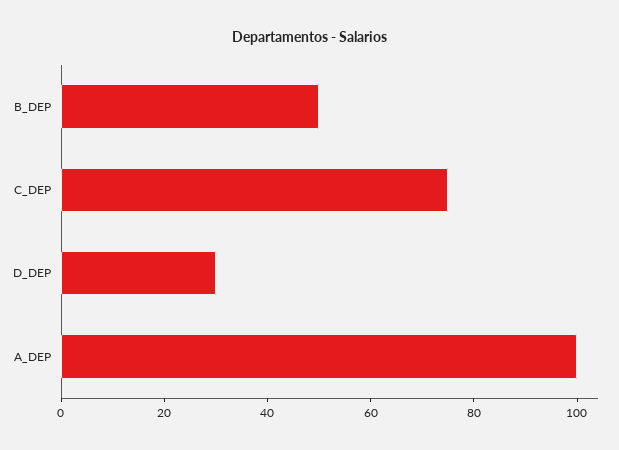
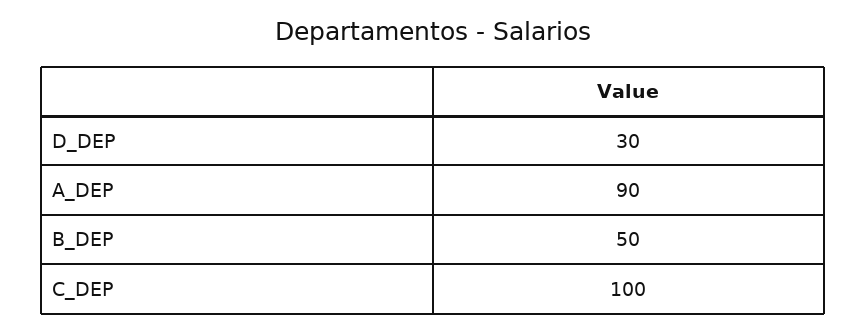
  {
    "B_DEP": 50,
-   "C_DEP": 75,
+   "C_DEP": 100,
    "D_DEP": 30,
-   "A_DEP": 100
+   "A_DEP": 90
  }

